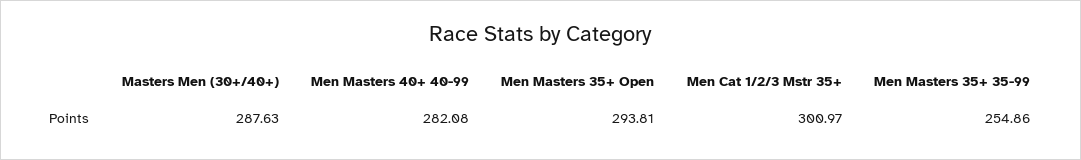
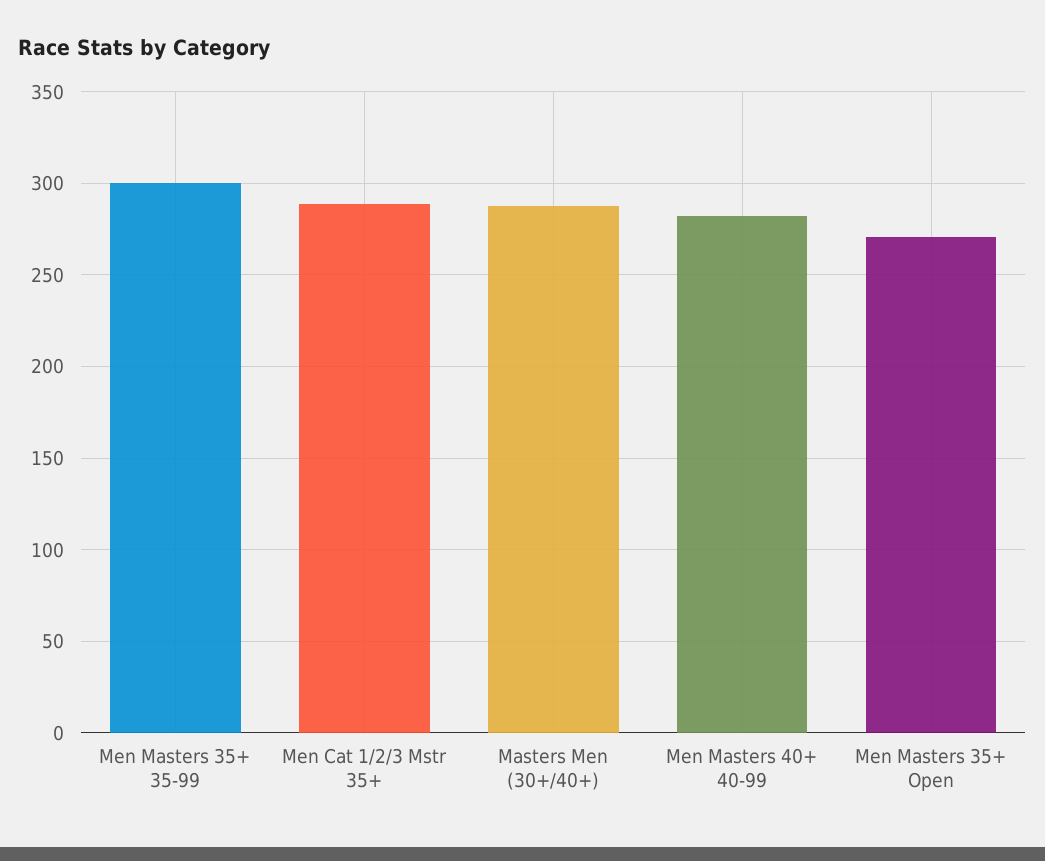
  {
    "Masters Men (30+/40+)": 287.63,
    "Men Masters 40+ 40-99": 282.08,
-   "Men Masters 35+ Open": 293.81,
+   "Men Masters 35+ Open": 270,
-   "Men Cat 1/2/3 Mstr 35+": 300.97,
+   "Men Cat 1/2/3 Mstr 35+": 290,
-   "Men Masters 35+ 35-99": 254.86
+   "Men Masters 35+ 35-99": 300
  }

